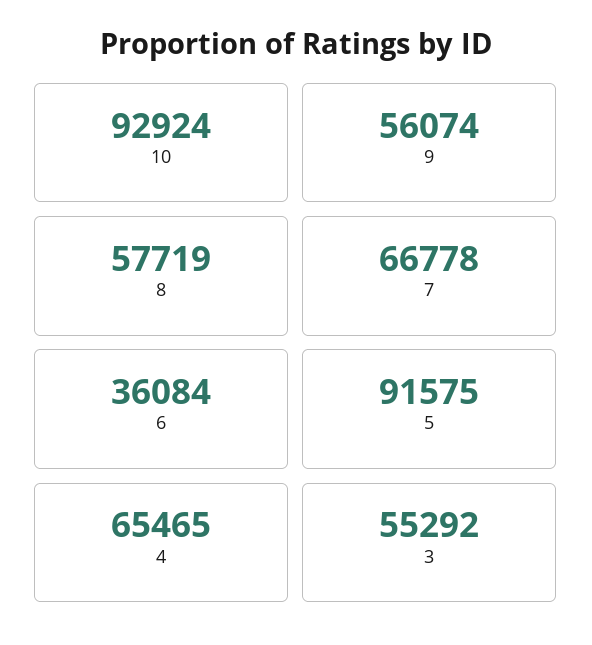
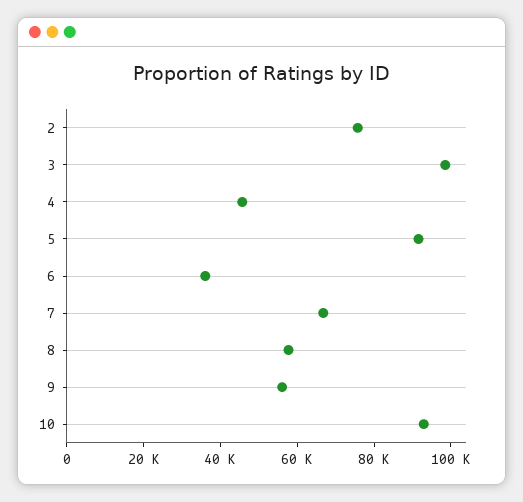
  {
    "10": 92924,
    "9": 56074,
    "8": 57719,
    "7": 66778,
    "6": 36084,
    "5": 91575,
-   "4": 65465,
+   "4": 45000,
-   "3": 55292
+   "3": 100000,
+   "2": 75000
  }

